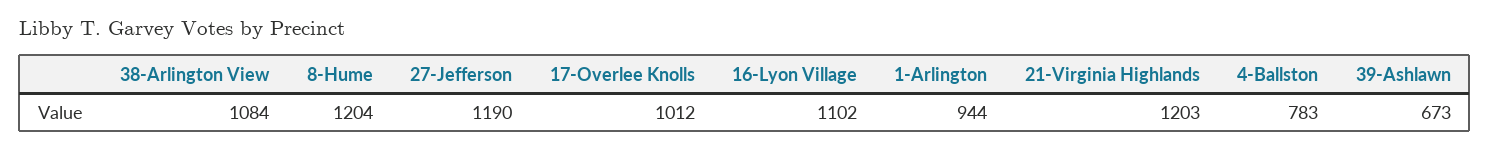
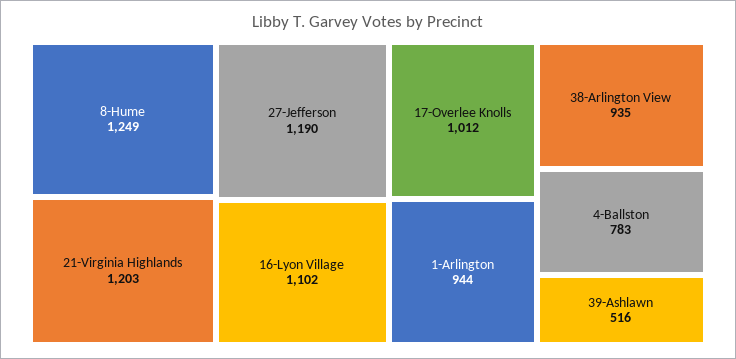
  {
-   "38-Arlington View": 1084,
+   "38-Arlington View": 935,
-   "8-Hume": 1204,
+   "8-Hume": 1249,
    "27-Jefferson": 1190,
    "17-Overlee Knolls": 1012,
    "16-Lyon Village": 1102,
    "1-Arlington": 944,
    "21-Virginia Highlands": 1203,
    "4-Ballston": 783,
-   "39-Ashlawn": 673
+   "39-Ashlawn": 516
  }

